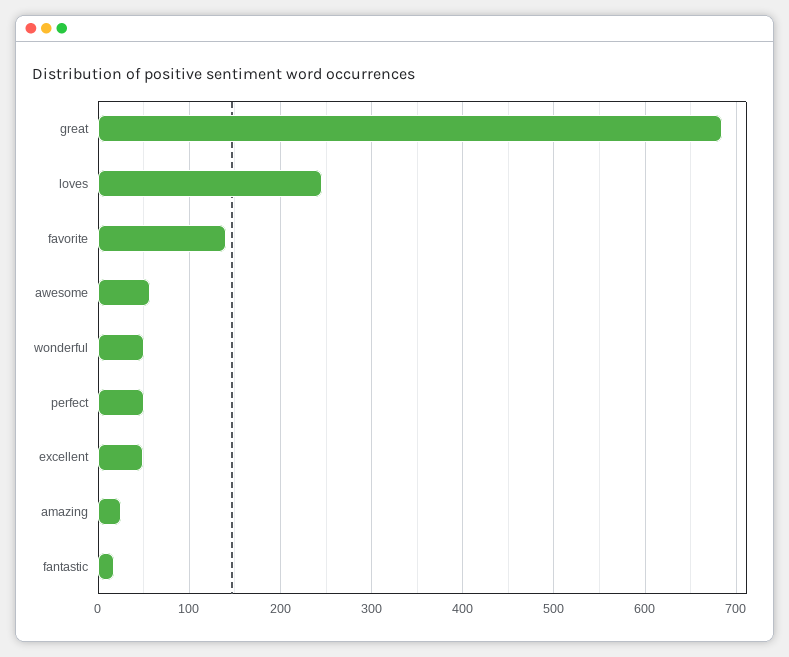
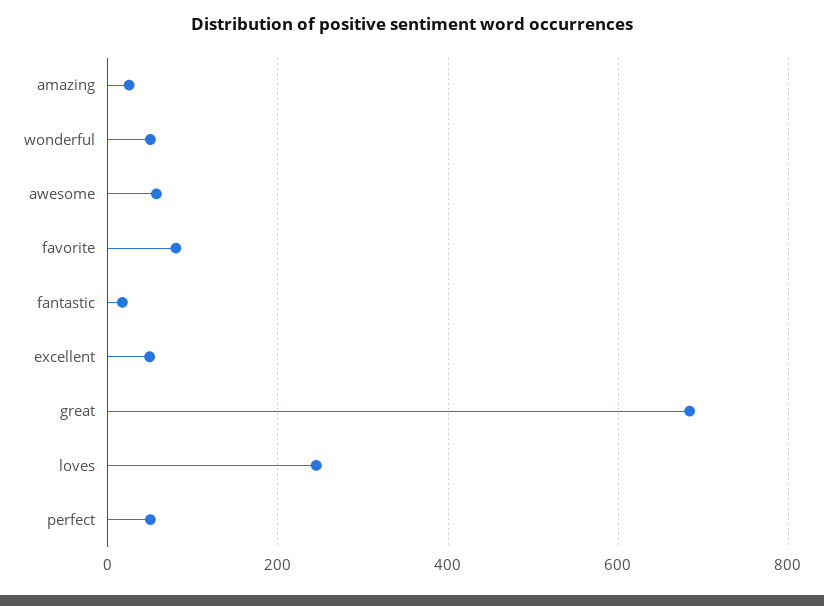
  {
    "great": 680,
    "loves": 250,
-   "favorite": 140,
+   "favorite": 80,
    "awesome": 60,
    "wonderful": 50,
    "perfect": 50,
    "excellent": 50,
    "amazing": 30,
    "fantastic": 20
  }

